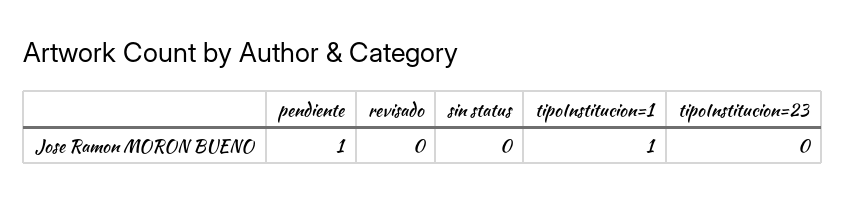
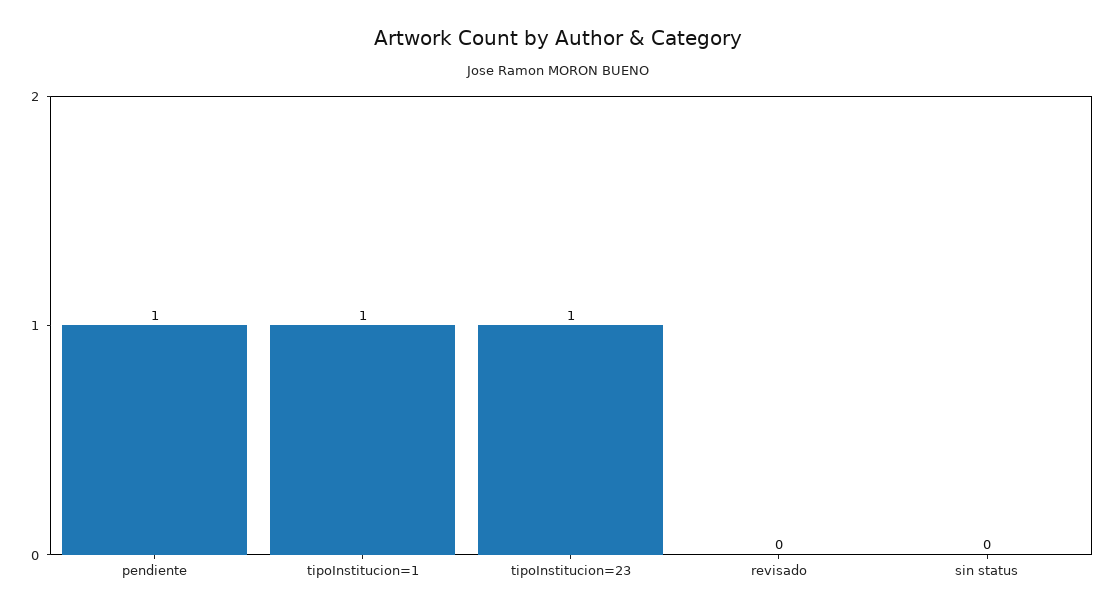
  {
    "pendiente": 1,
    "revisado": 0,
    "sin status": 0,
    "tipoInstitucion=1": 1,
-   "tipoInstitucion=23": 0
+   "tipoInstitucion=23": 1
  }

